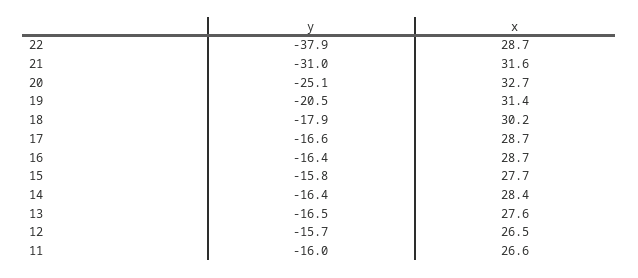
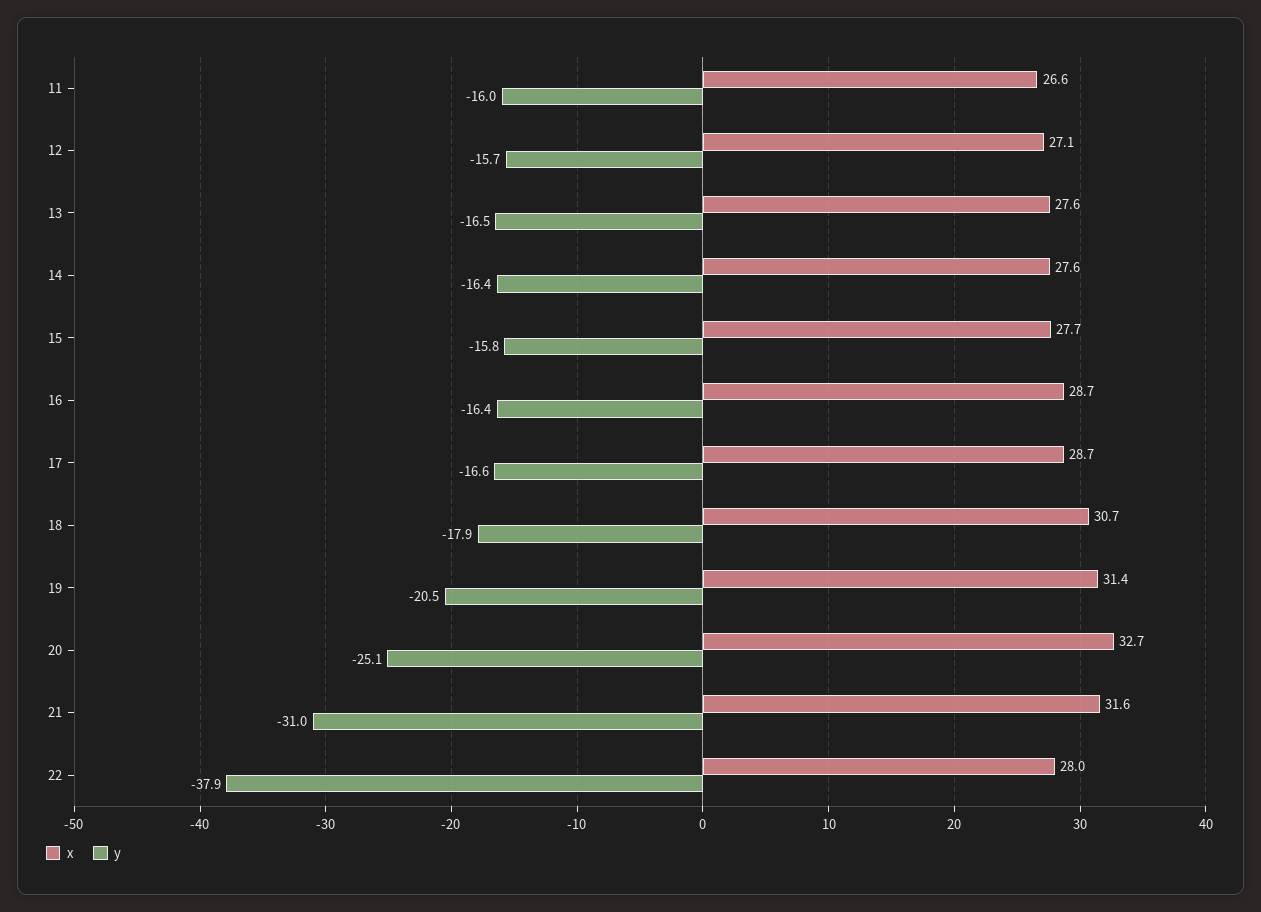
  {
    "y": {
      "22": -37.9,
      "21": -31,
      "20": -25.1,
      "19": -20.5,
      "18": -17.9,
      "17": -16.6,
      "16": -16.4,
      "15": -15.8,
      "14": -16.4,
      "13": -16.5,
      "12": -15.7,
      "11": -16
    },
    "x": {
-     "22": 28.7,
+     "22": 28,
      "21": 31.6,
      "20": 32.7,
      "19": 31.4,
-     "18": 30.2,
+     "18": 30.7,
      "17": 28.7,
      "16": 28.7,
      "15": 27.7,
-     "14": 28.4,
+     "14": 27.6,
      "13": 27.6,
-     "12": 26.5,
+     "12": 27.1,
      "11": 26.6
    }
  }

